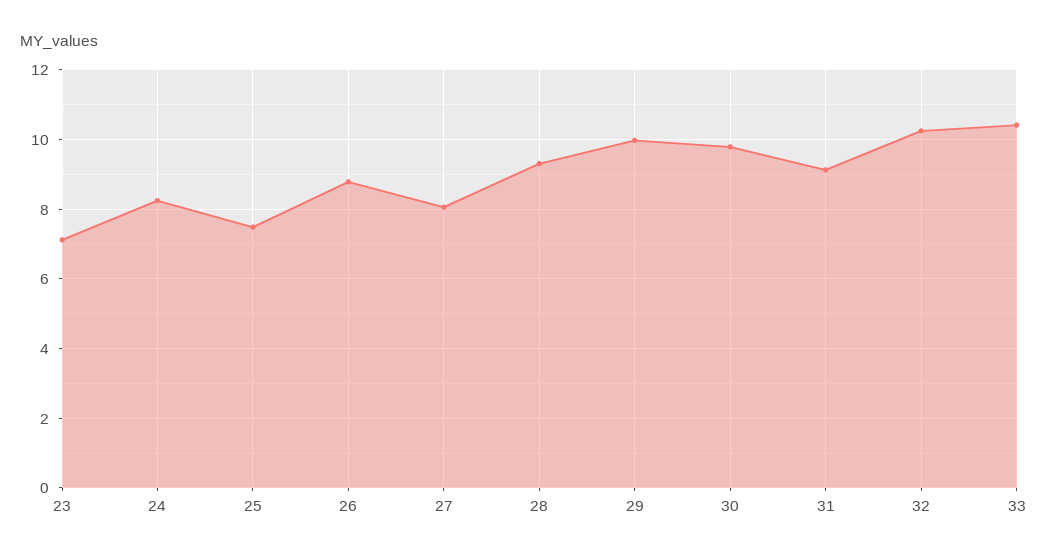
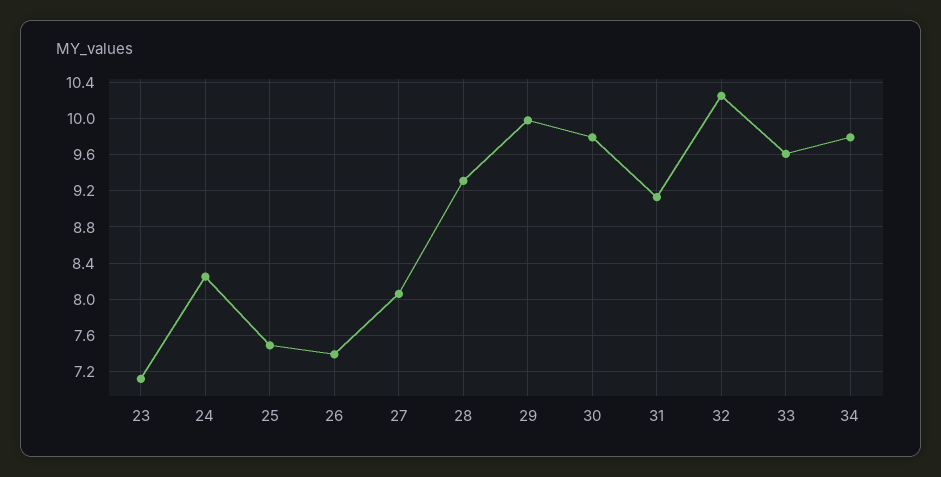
  {
    "23": 7.1,
    "24": 8.3,
    "25": 7.5,
-   "26": 8.8,
+   "26": 7.4,
    "27": 8.1,
    "28": 9.3,
    "29": 10,
    "30": 9.8,
    "31": 9.1,
    "32": 10.3,
-   "33": 10.4
+   "33": 9.6,
+   "34": 9.8
  }

